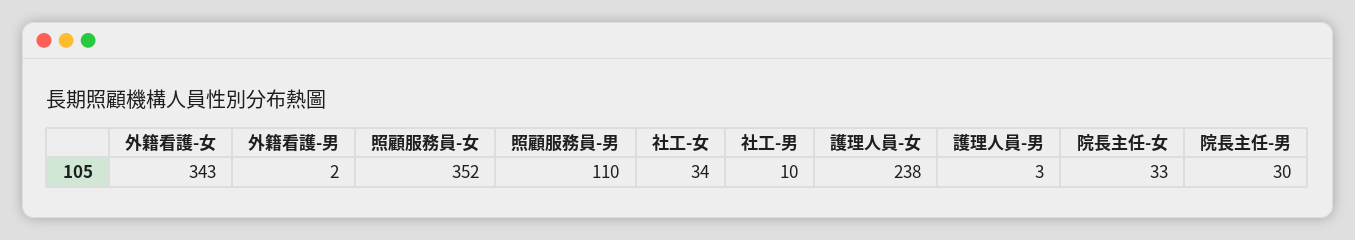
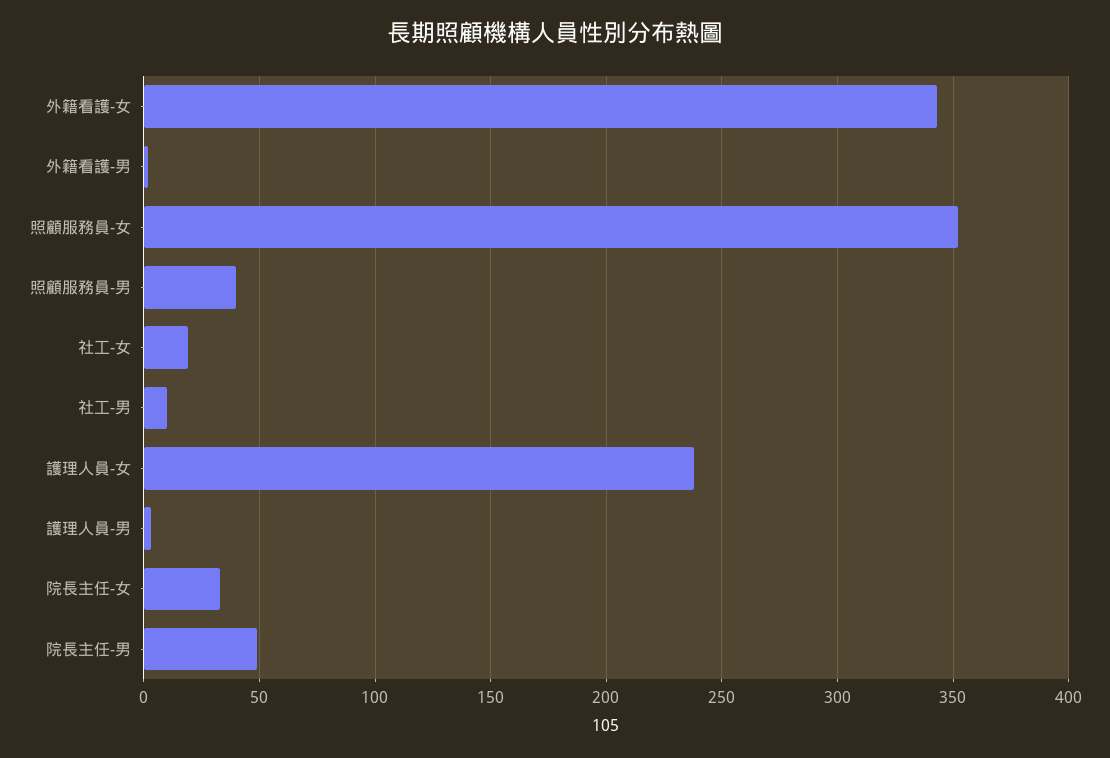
  {
    "外籍看護-女": 343,
    "外籍看護-男": 2,
    "照顧服務員-女": 352,
-   "照顧服務員-男": 110,
+   "照顧服務員-男": 40,
-   "社工-女": 34,
+   "社工-女": 20,
    "社工-男": 10,
    "護理人員-女": 238,
    "護理人員-男": 3,
    "院長主任-女": 33,
-   "院長主任-男": 30
+   "院長主任-男": 50
  }

